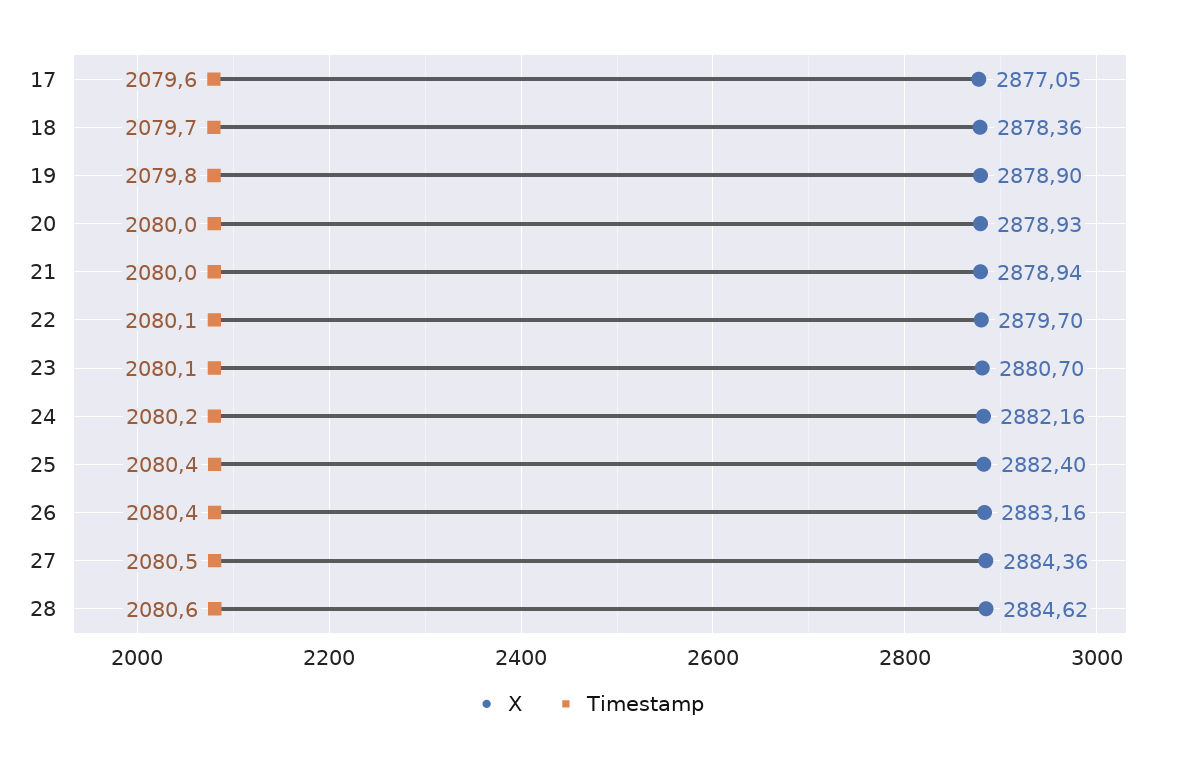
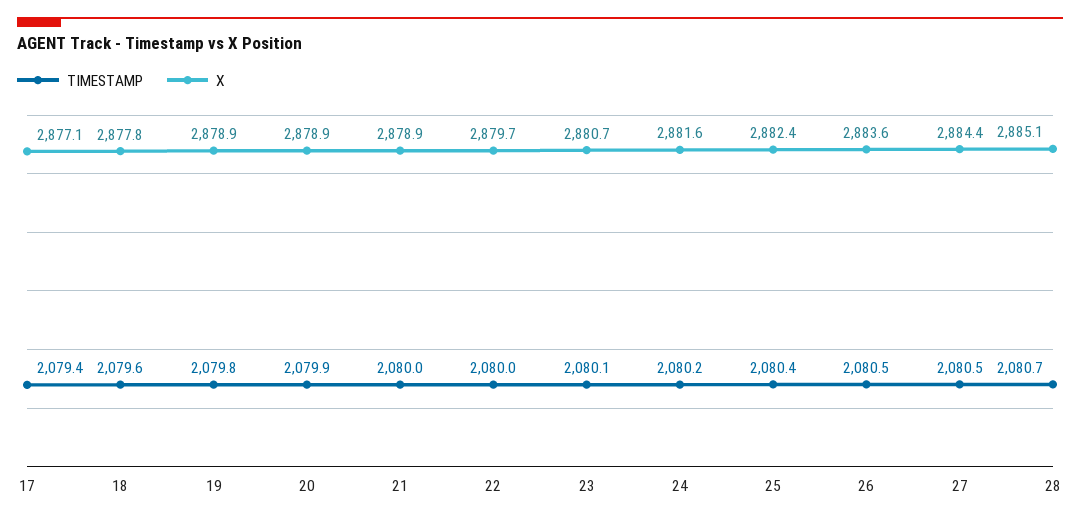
  {
    "X": {
      "17": 2877.05,
-     "18": 2878.36,
+     "18": 2877.8,
      "19": 2878.9,
      "20": 2878.93,
      "21": 2878.94,
      "22": 2879.7,
      "23": 2880.7,
-     "24": 2882.16,
+     "24": 2881.6,
      "25": 2882.4,
-     "26": 2883.16,
+     "26": 2883.6,
      "27": 2884.36,
-     "28": 2884.62
+     "28": 2885.1
    },
    "Timestamp": {
-     "17": 2079.6,
+     "17": 2079.4,
-     "18": 2079.7,
+     "18": 2079.6,
      "19": 2079.8,
-     "20": 2080,
+     "20": 2079.9,
      "21": 2080,
-     "22": 2080.1,
+     "22": 2080,
      "23": 2080.1,
      "24": 2080.2,
      "25": 2080.4,
-     "26": 2080.4,
+     "26": 2080.5,
      "27": 2080.5,
-     "28": 2080.6
+     "28": 2080.7
    }
  }

